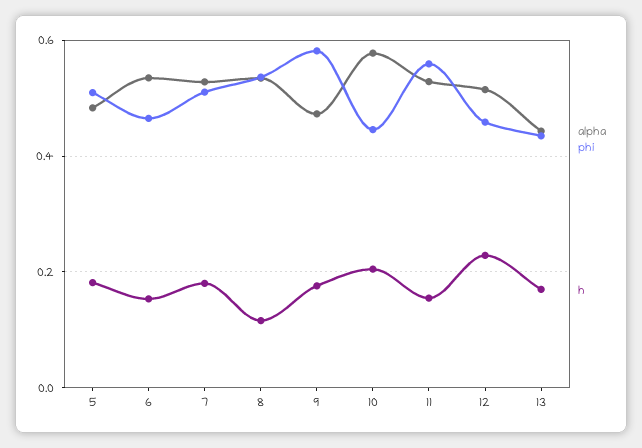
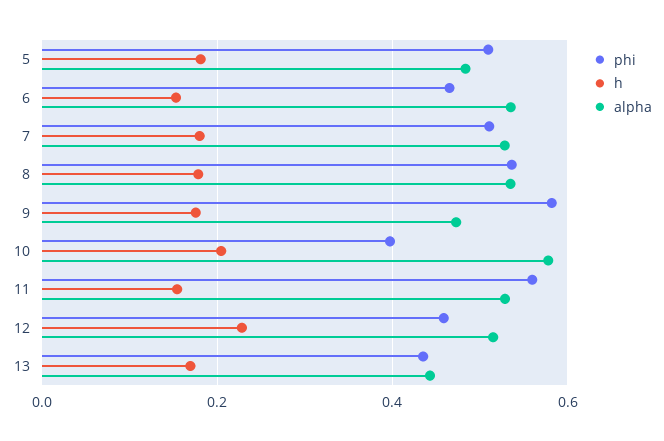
  {
    "alpha": {
      "5": 0.48,
      "6": 0.54,
      "7": 0.52,
      "8": 0.54,
      "9": 0.48,
      "10": 0.58,
      "11": 0.52,
      "12": 0.52,
      "13": 0.44
    },
    "phi": {
      "5": 0.5,
      "6": 0.46,
      "7": 0.52,
      "8": 0.54,
      "9": 0.58,
-     "10": 0.44,
+     "10": 0.4,
      "11": 0.56,
      "12": 0.46,
      "13": 0.44
    },
    "h": {
      "5": 0.18,
      "6": 0.16,
      "7": 0.18,
-     "8": 0.12,
+     "8": 0.18,
      "9": 0.18,
      "10": 0.2,
      "11": 0.16,
      "12": 0.22,
      "13": 0.16
    }
  }

